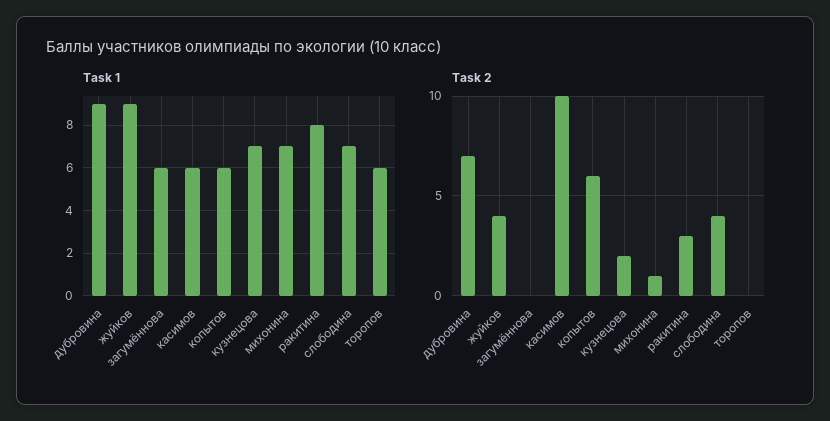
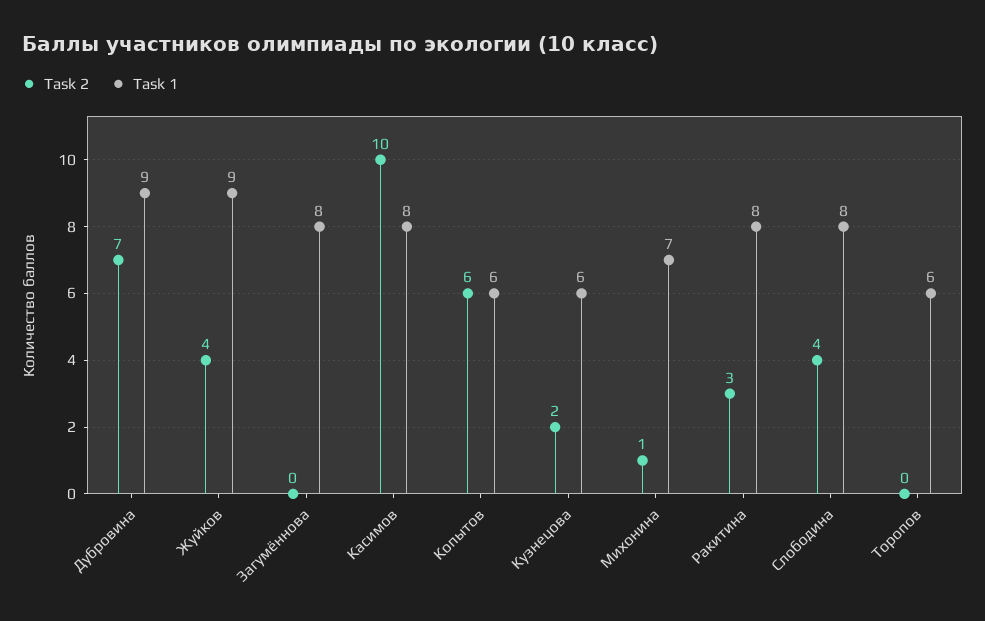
  {
    "Task 1": {
      "дубровина": 9,
      "жуйков": 9,
-     "загумённова": 6,
+     "загумённова": 8,
-     "касимов": 6,
+     "касимов": 8,
      "копытов": 6,
-     "кузнецова": 7,
+     "кузнецова": 6,
      "михонина": 7,
      "ракитина": 8,
-     "слободина": 7,
+     "слободина": 8,
      "торопов": 6
    },
    "Task 2": {
      "дубровина": 7,
      "жуйков": 4,
      "загумённова": 0,
      "касимов": 10,
      "копытов": 6,
      "кузнецова": 2,
      "михонина": 1,
      "ракитина": 3,
      "слободина": 4,
      "торопов": 0
    }
  }

